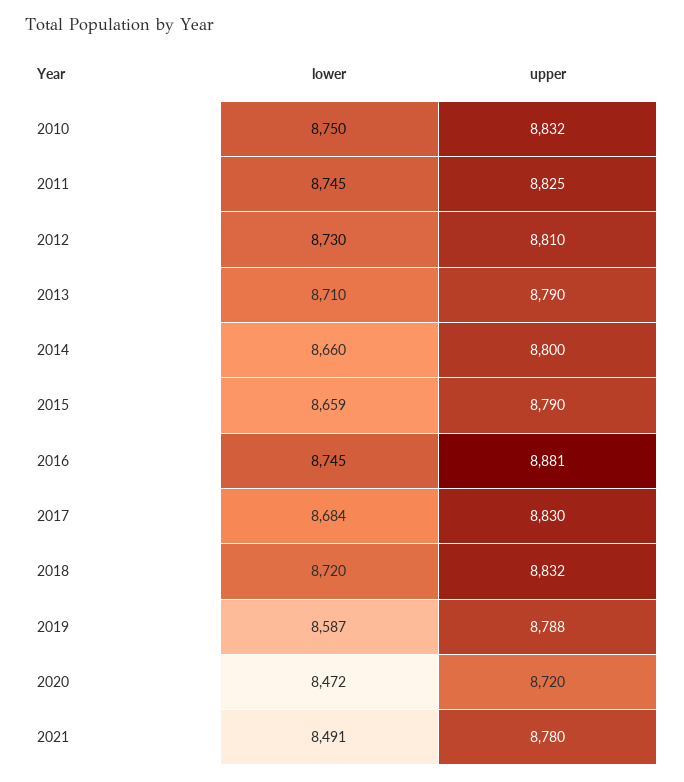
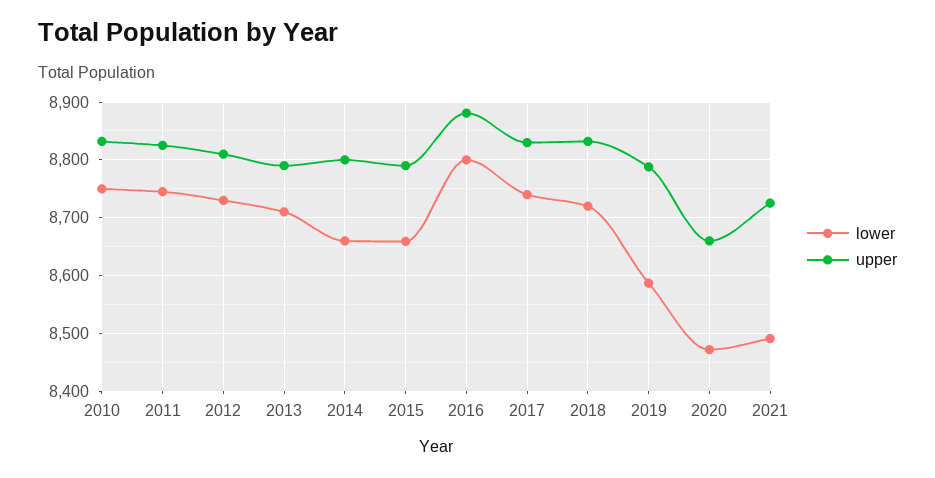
  {
    "lower": {
      "2010": 8750,
      "2011": 8745,
      "2012": 8730,
      "2013": 8710,
      "2014": 8660,
      "2015": 8659,
-     "2016": 8745,
+     "2016": 8800,
-     "2017": 8684,
+     "2017": 8740,
      "2018": 8720,
      "2019": 8587,
      "2020": 8472,
      "2021": 8491
    },
    "upper": {
      "2010": 8832,
      "2011": 8825,
      "2012": 8810,
      "2013": 8790,
      "2014": 8800,
      "2015": 8790,
      "2016": 8881,
      "2017": 8830,
      "2018": 8832,
      "2019": 8788,
-     "2020": 8720,
+     "2020": 8660,
-     "2021": 8780
+     "2021": 8720
    }
  }

